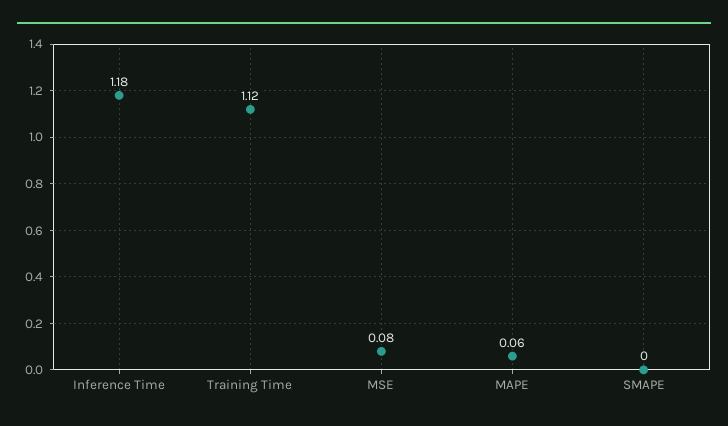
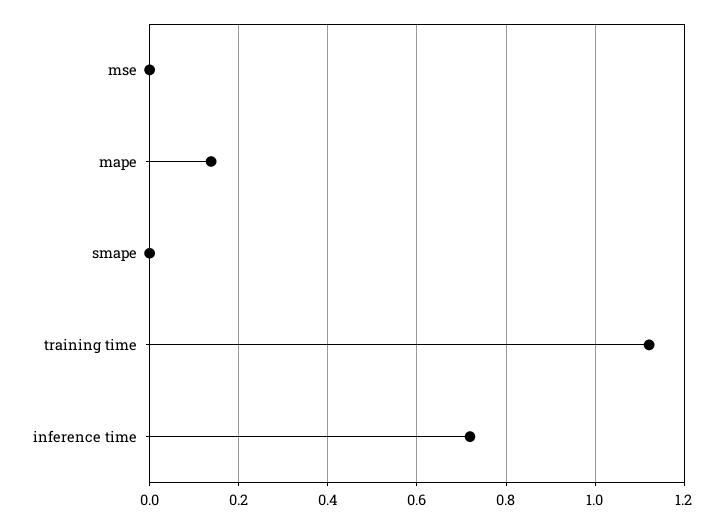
  {
-   "Inference Time": 1.18,
+   "Inference Time": 0.72,
    "Training Time": 1.12,
-   "MSE": 0.08,
+   "MSE": 0,
-   "MAPE": 0.06,
+   "MAPE": 0.14,
    "SMAPE": 0
  }

